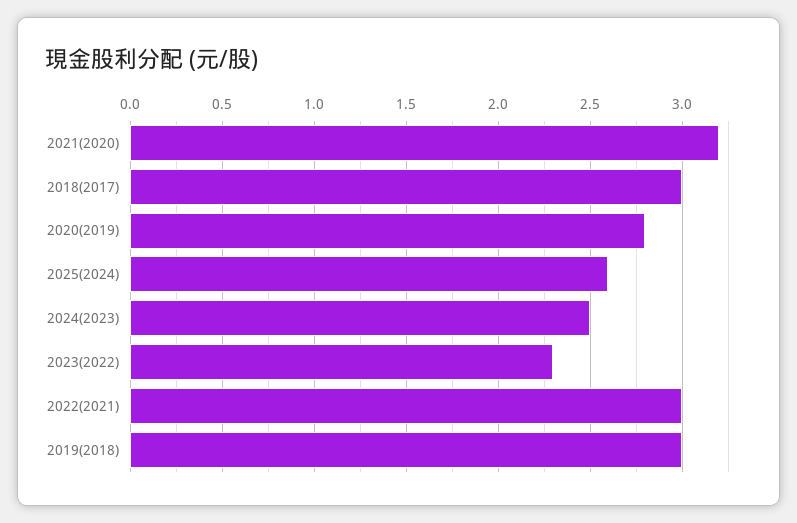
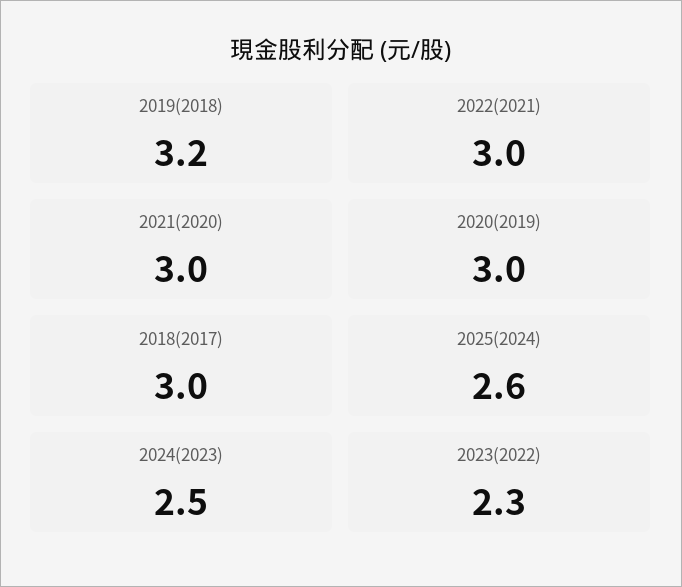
  {
-   "2021(2020)": 3.2,
+   "2021(2020)": 3,
    "2018(2017)": 3,
-   "2020(2019)": 2.8,
+   "2020(2019)": 3,
    "2025(2024)": 2.6,
    "2024(2023)": 2.5,
    "2023(2022)": 2.3,
    "2022(2021)": 3,
-   "2019(2018)": 3
+   "2019(2018)": 3.2
  }

